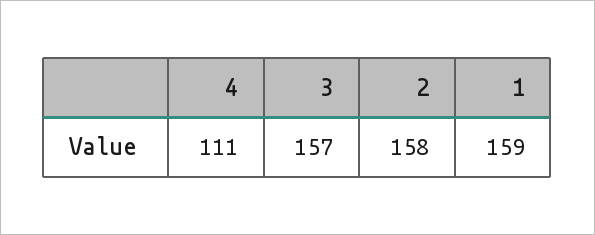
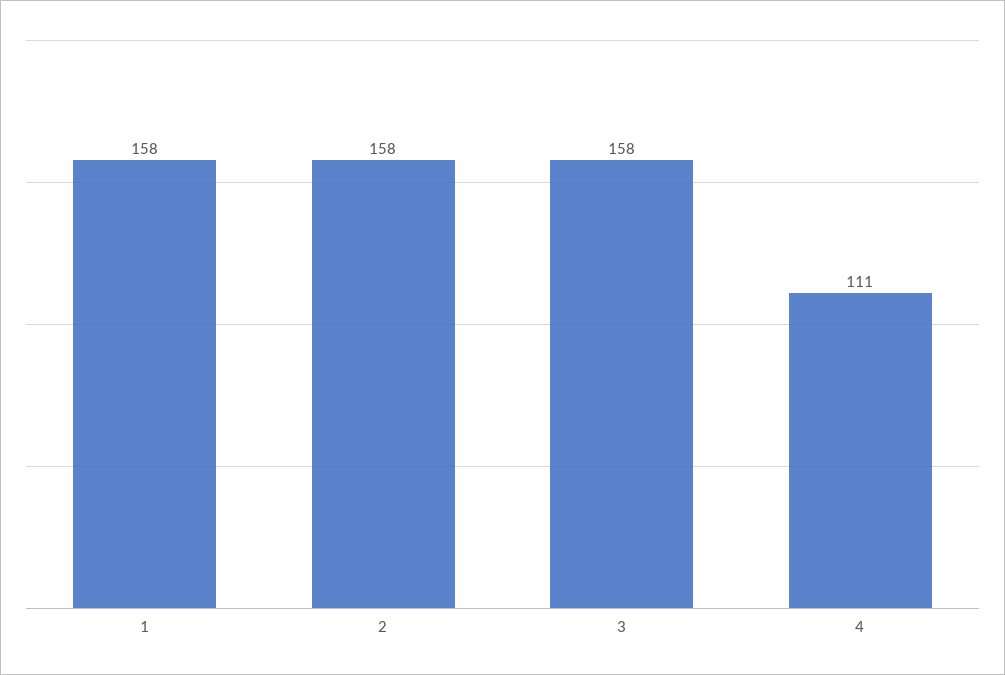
  {
    "4": 111,
-   "3": 157,
+   "3": 158,
    "2": 158,
-   "1": 159
+   "1": 158
  }

